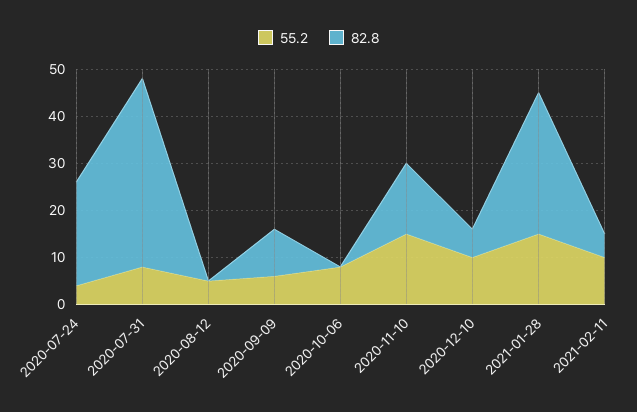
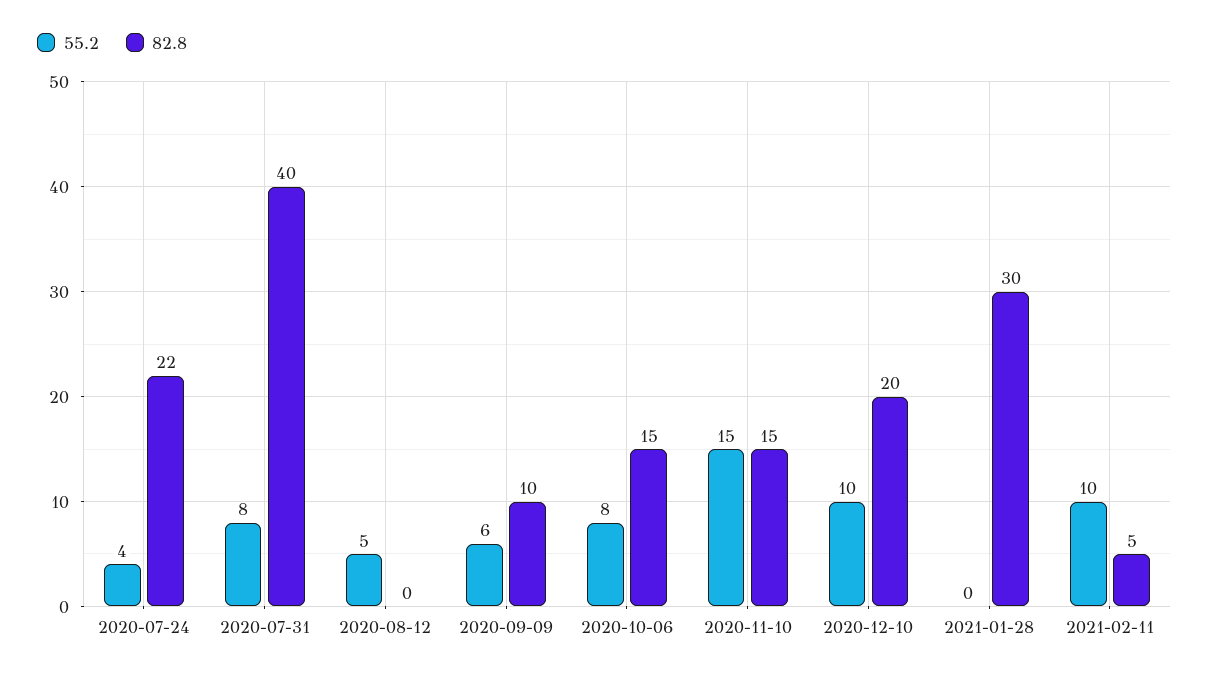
  {
    "55.2": {
      "2020-07-24": 4,
      "2020-07-31": 8,
      "2020-08-12": 5,
      "2020-09-09": 6,
      "2020-10-06": 8,
      "2020-11-10": 15,
      "2020-12-10": 10,
-     "2021-01-28": 15,
+     "2021-01-28": 0,
      "2021-02-11": 10
    },
    "82.8": {
      "2020-07-24": 22,
      "2020-07-31": 40,
      "2020-08-12": 0,
      "2020-09-09": 10,
-     "2020-10-06": 0,
+     "2020-10-06": 15,
      "2020-11-10": 15,
-     "2020-12-10": 5,
+     "2020-12-10": 20,
      "2021-01-28": 30,
      "2021-02-11": 5
    }
  }

